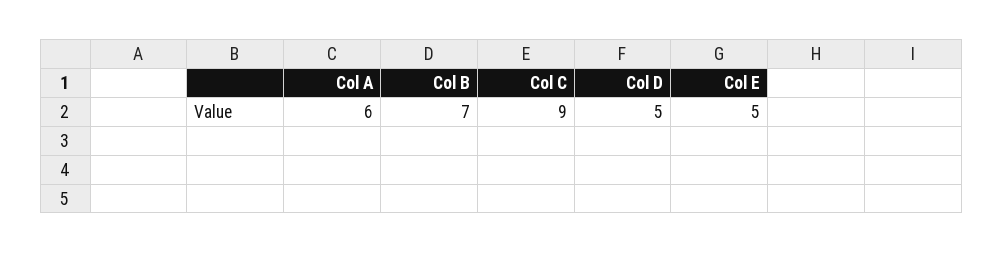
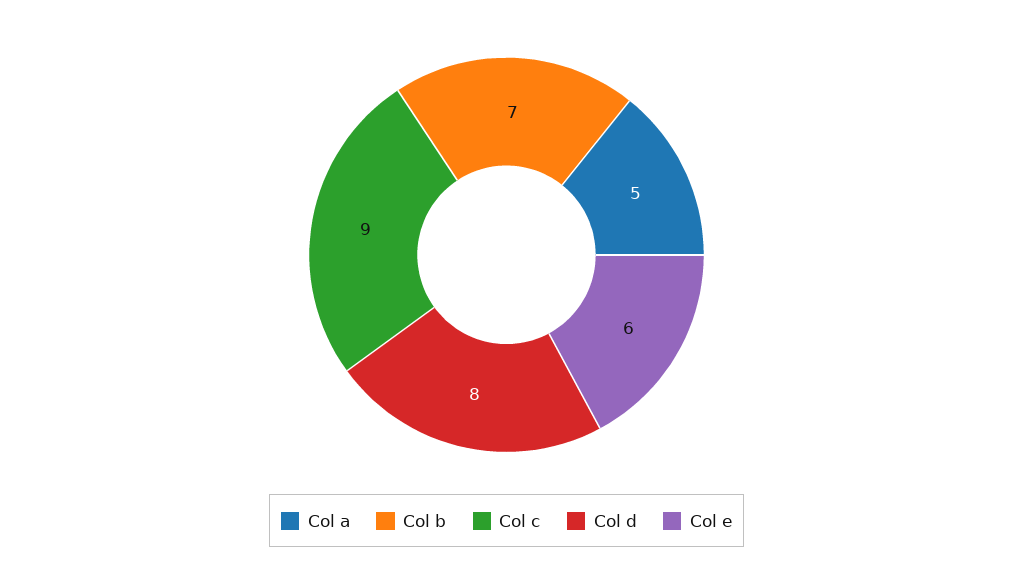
  {
-   "Col A": 6,
+   "Col A": 5,
    "Col B": 7,
    "Col C": 9,
-   "Col D": 5,
+   "Col D": 8,
-   "Col E": 5
+   "Col E": 6
  }

